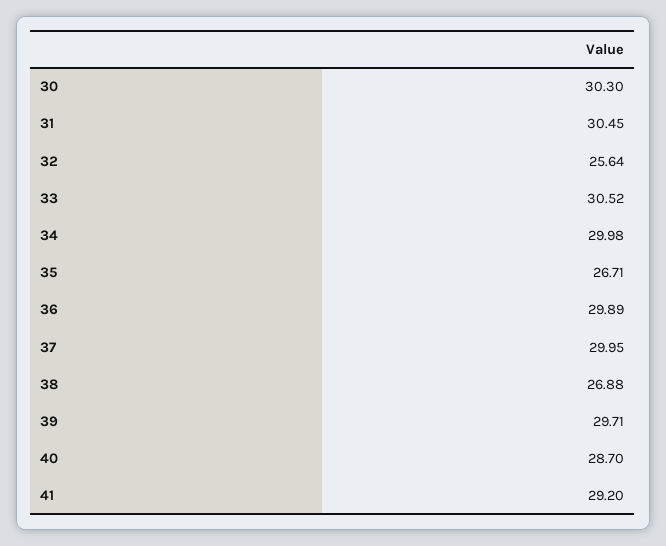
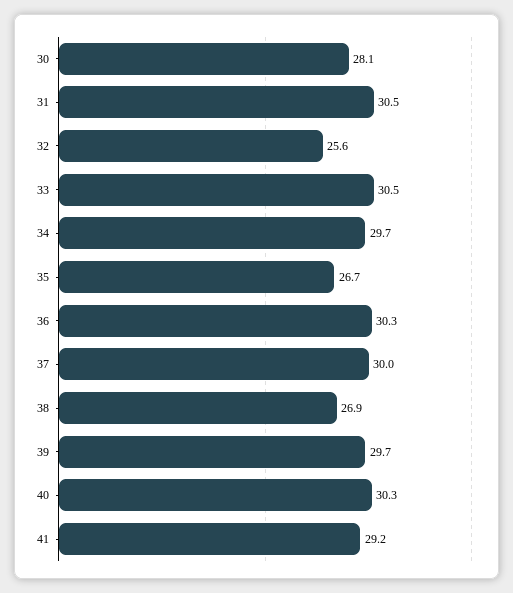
  {
-   "30": 30.3,
+   "30": 28.1,
    "31": 30.45,
    "32": 25.64,
    "33": 30.52,
-   "34": 29.98,
+   "34": 29.7,
    "35": 26.71,
-   "36": 29.89,
+   "36": 30.3,
    "37": 29.95,
    "38": 26.88,
    "39": 29.71,
-   "40": 28.7,
+   "40": 30.3,
    "41": 29.2
  }

